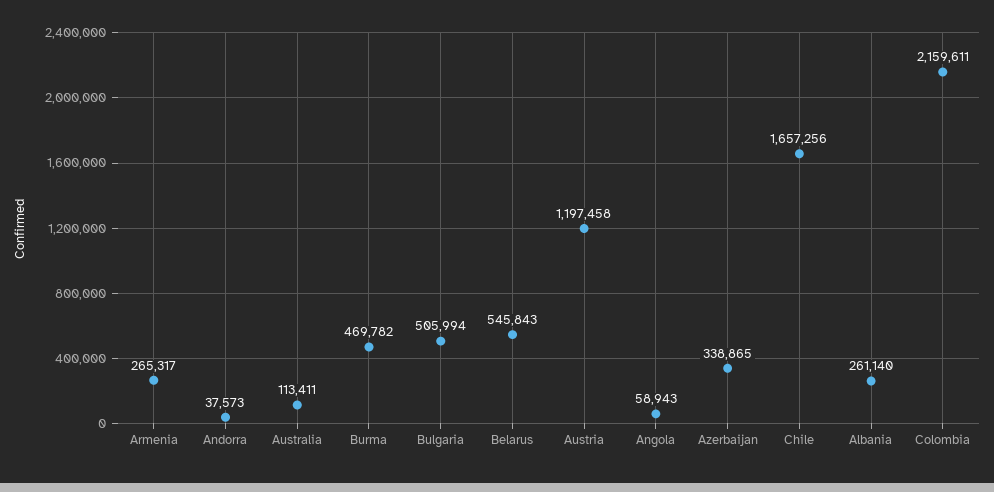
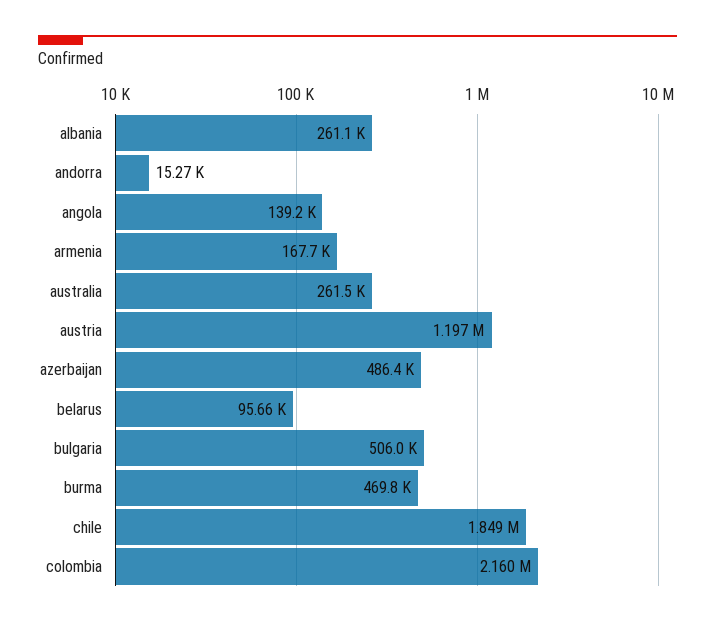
  {
-   "Armenia": 265317,
+   "Armenia": 167700,
-   "Andorra": 37573,
+   "Andorra": 15270,
-   "Australia": 113411,
+   "Australia": 261500,
    "Burma": 469782,
    "Bulgaria": 505994,
-   "Belarus": 545843,
+   "Belarus": 95660,
    "Austria": 1197458,
-   "Angola": 58943,
+   "Angola": 139200,
-   "Azerbaijan": 338865,
+   "Azerbaijan": 486400,
-   "Chile": 1657256,
+   "Chile": 1849000,
    "Albania": 261140,
    "Colombia": 2159611
  }

